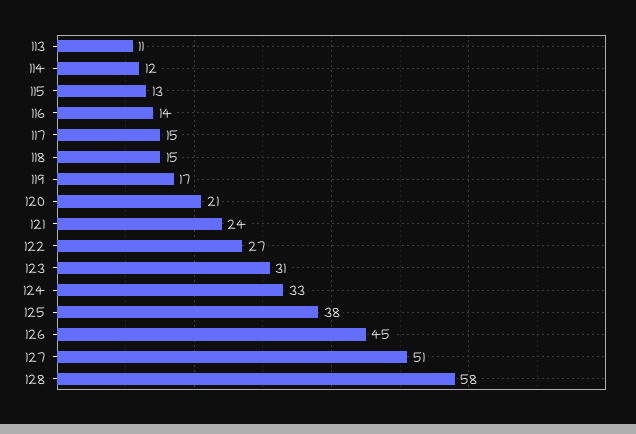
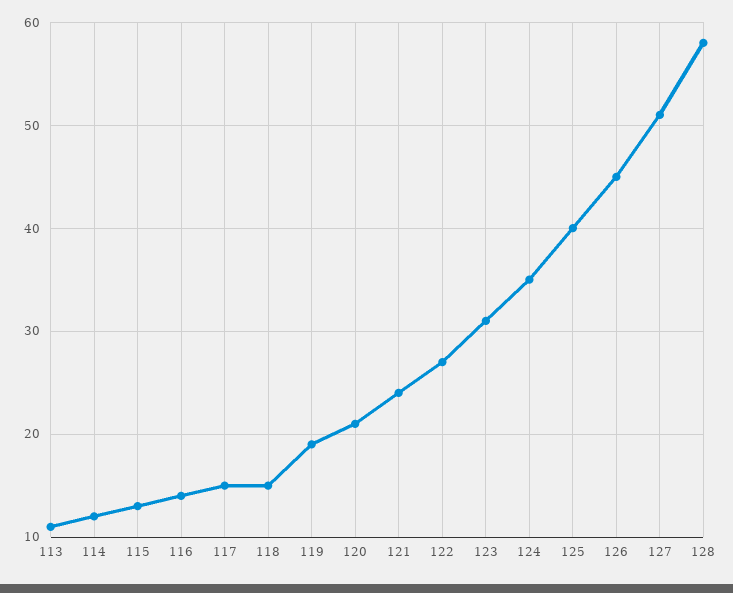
  {
    "113": 11,
    "114": 12,
    "115": 13,
    "116": 14,
    "117": 15,
    "118": 15,
-   "119": 17,
+   "119": 19,
    "120": 21,
    "121": 24,
    "122": 27,
    "123": 31,
-   "124": 33,
+   "124": 35,
-   "125": 38,
+   "125": 40,
    "126": 45,
    "127": 51,
    "128": 58
  }

